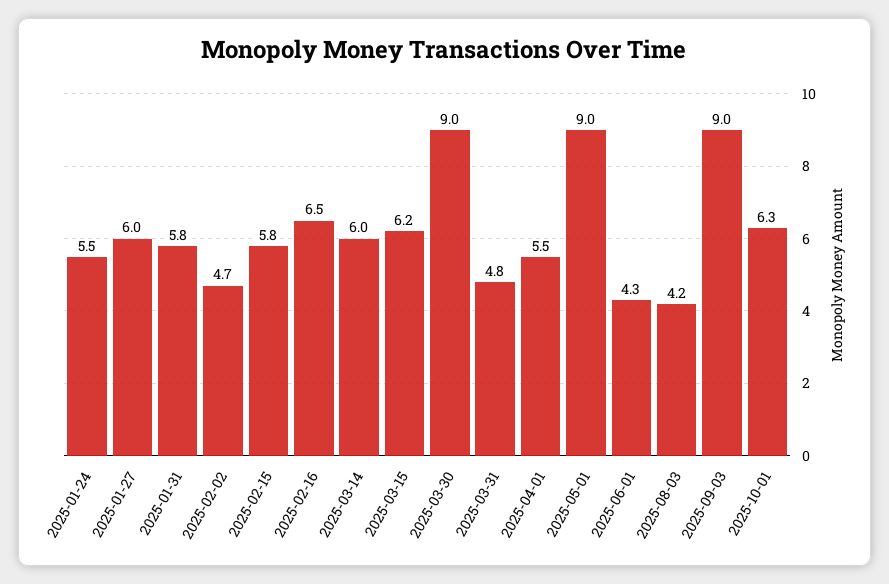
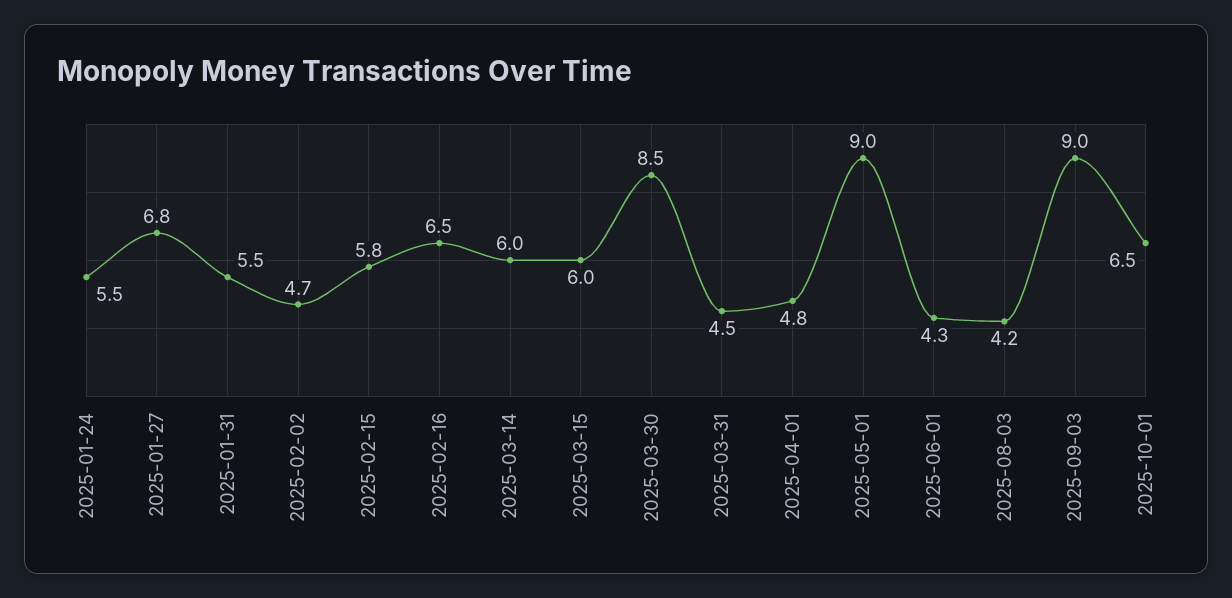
  {
    "2025-01-24": 5.5,
-   "2025-01-27": 6,
+   "2025-01-27": 6.8,
-   "2025-01-31": 5.8,
+   "2025-01-31": 5.5,
    "2025-02-02": 4.7,
    "2025-02-15": 5.8,
    "2025-02-16": 6.5,
    "2025-03-14": 6,
-   "2025-03-15": 6.2,
+   "2025-03-15": 6,
-   "2025-03-30": 9,
+   "2025-03-30": 8.5,
-   "2025-03-31": 4.8,
+   "2025-03-31": 4.5,
-   "2025-04-01": 5.5,
+   "2025-04-01": 4.8,
    "2025-05-01": 9,
    "2025-06-01": 4.3,
    "2025-08-03": 4.2,
    "2025-09-03": 9,
-   "2025-10-01": 6.3
+   "2025-10-01": 6.5
  }

